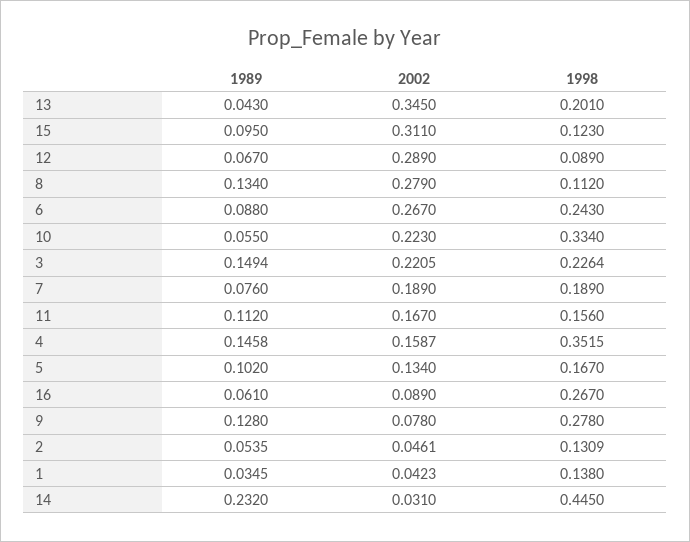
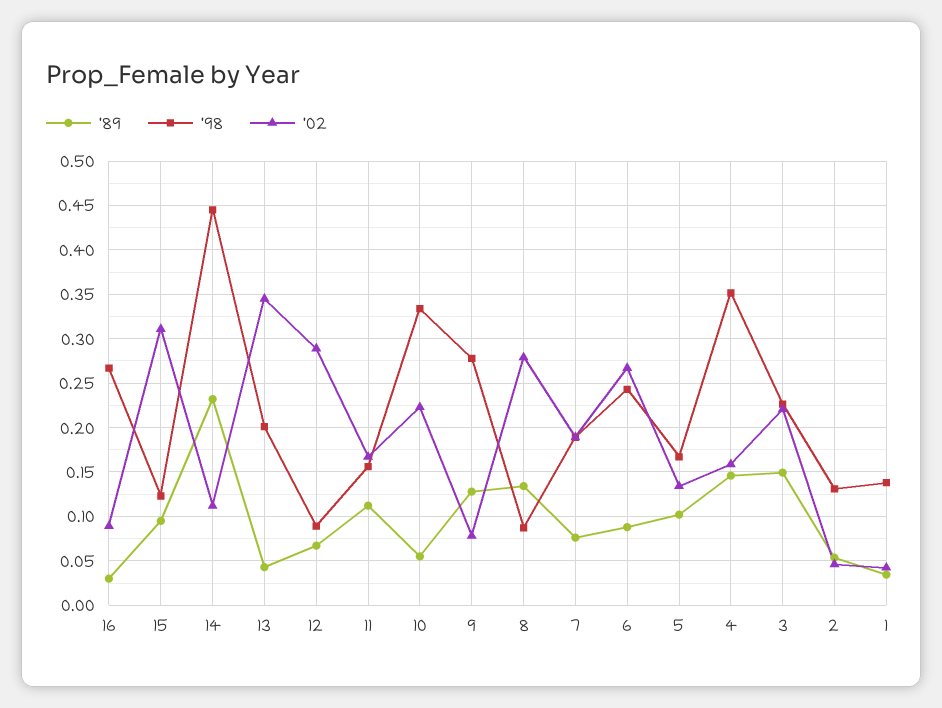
  {
    "1989": {
      "13": 0.043,
      "15": 0.095,
      "12": 0.067,
      "8": 0.134,
      "6": 0.088,
      "10": 0.055,
      "3": 0.1494,
      "7": 0.076,
      "11": 0.112,
      "4": 0.1458,
      "5": 0.102,
-     "16": 0.061,
+     "16": 0.03,
      "9": 0.128,
      "2": 0.0535,
      "1": 0.0345,
      "14": 0.232
    },
    "2002": {
      "13": 0.345,
      "15": 0.311,
      "12": 0.289,
      "8": 0.279,
      "6": 0.267,
      "10": 0.223,
      "3": 0.2205,
      "7": 0.189,
      "11": 0.167,
      "4": 0.1587,
      "5": 0.134,
      "16": 0.089,
      "9": 0.078,
      "2": 0.0461,
      "1": 0.0423,
-     "14": 0.031
+     "14": 0.11
    },
    "1998": {
      "13": 0.201,
      "15": 0.123,
      "12": 0.089,
-     "8": 0.112,
+     "8": 0.09,
      "6": 0.243,
      "10": 0.334,
      "3": 0.2264,
      "7": 0.189,
      "11": 0.156,
      "4": 0.3515,
      "5": 0.167,
      "16": 0.267,
      "9": 0.278,
      "2": 0.1309,
      "1": 0.138,
      "14": 0.445
    }
  }

